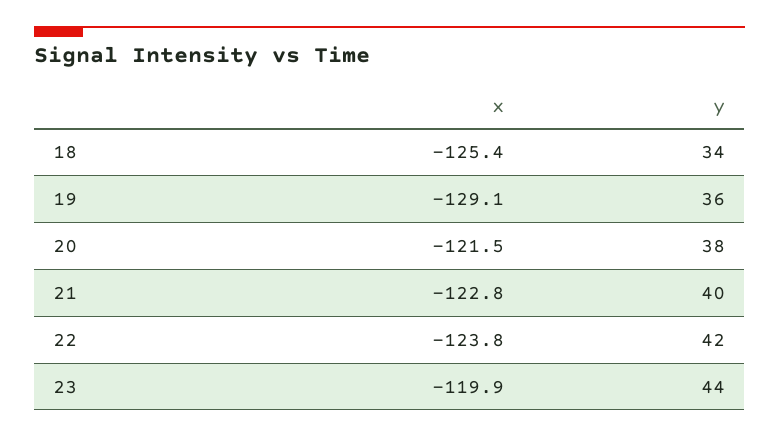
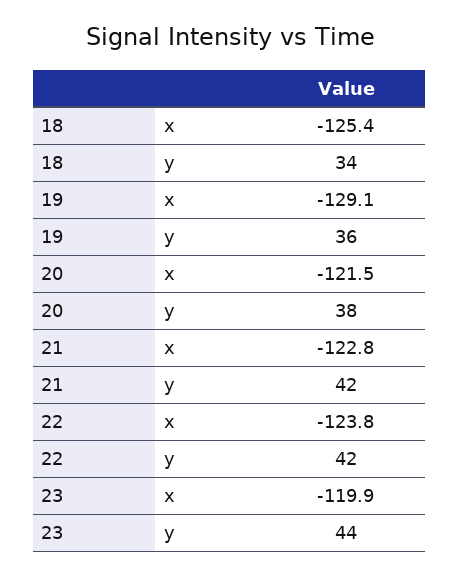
  {
    "x": {
      "18": -125.4,
      "19": -129.1,
      "20": -121.5,
      "21": -122.8,
      "22": -123.8,
      "23": -119.9
    },
    "y": {
      "18": 34,
      "19": 36,
      "20": 38,
-     "21": 40,
+     "21": 42,
      "22": 42,
      "23": 44
    }
  }

